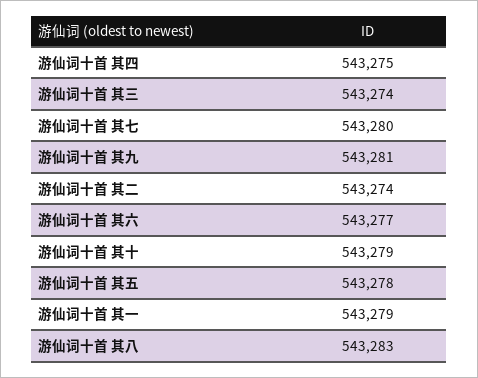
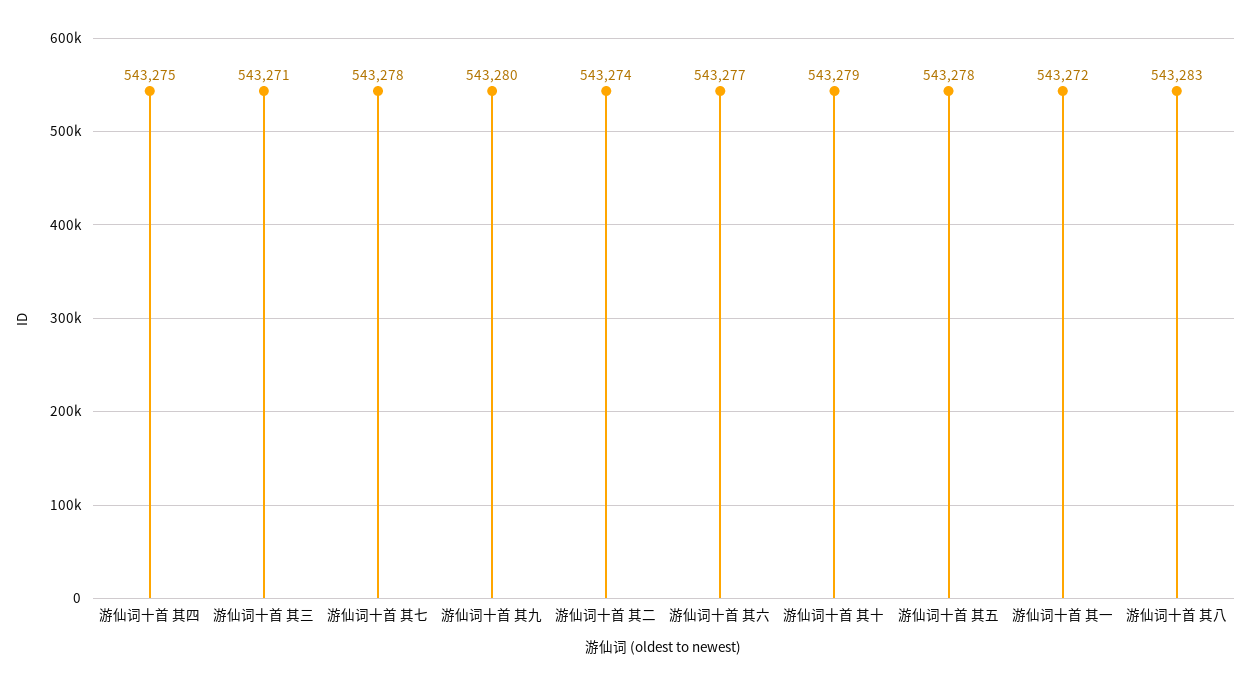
  {
    "游仙词十首 其四": 543275,
-   "游仙词十首 其三": 543274,
+   "游仙词十首 其三": 543271,
-   "游仙词十首 其七": 543280,
+   "游仙词十首 其七": 543278,
-   "游仙词十首 其九": 543281,
+   "游仙词十首 其九": 543280,
    "游仙词十首 其二": 543274,
    "游仙词十首 其六": 543277,
    "游仙词十首 其十": 543279,
    "游仙词十首 其五": 543278,
-   "游仙词十首 其一": 543279,
+   "游仙词十首 其一": 543272,
    "游仙词十首 其八": 543283
  }

